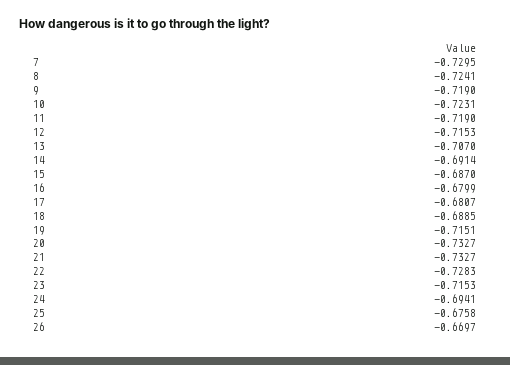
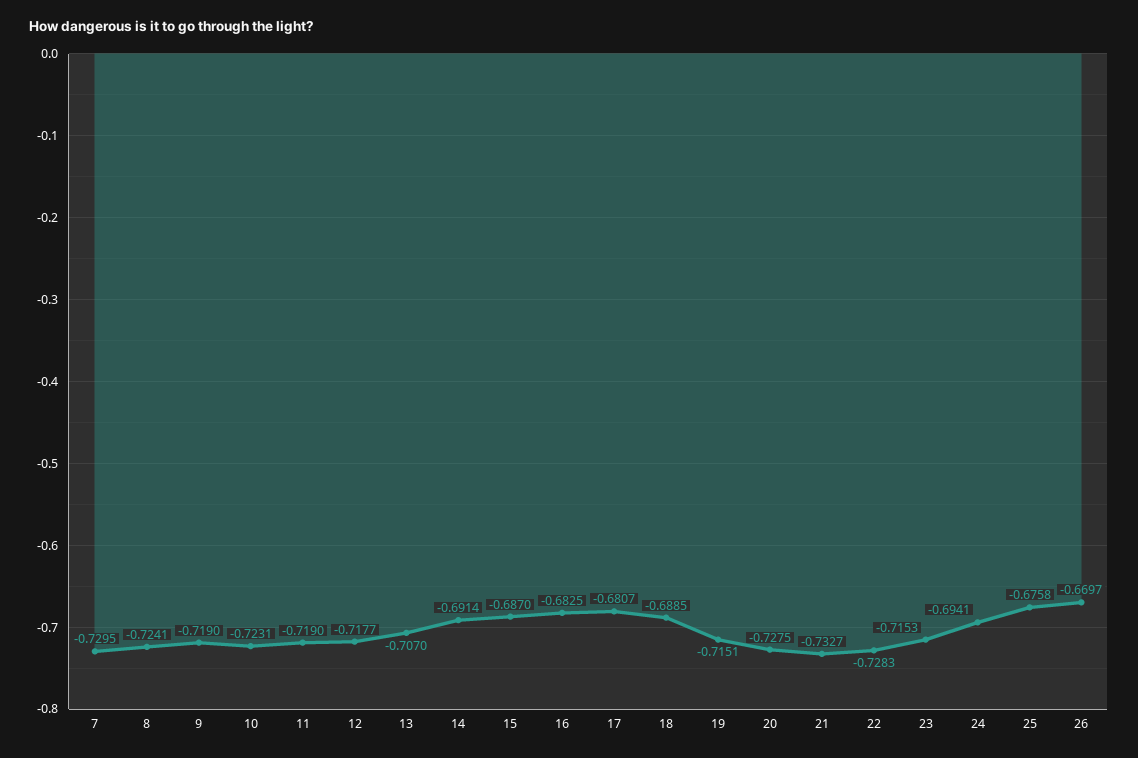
  {
    "7": -0.7295,
    "8": -0.7241,
    "9": -0.719,
    "10": -0.7231,
    "11": -0.719,
-   "12": -0.7153,
+   "12": -0.7177,
    "13": -0.707,
    "14": -0.6914,
    "15": -0.687,
-   "16": -0.6799,
+   "16": -0.6825,
    "17": -0.6807,
    "18": -0.6885,
    "19": -0.7151,
-   "20": -0.7327,
+   "20": -0.7275,
    "21": -0.7327,
    "22": -0.7283,
    "23": -0.7153,
    "24": -0.6941,
    "25": -0.6758,
    "26": -0.6697
  }

